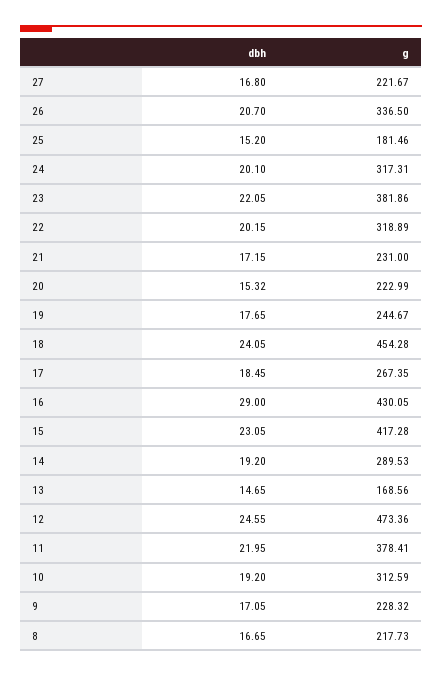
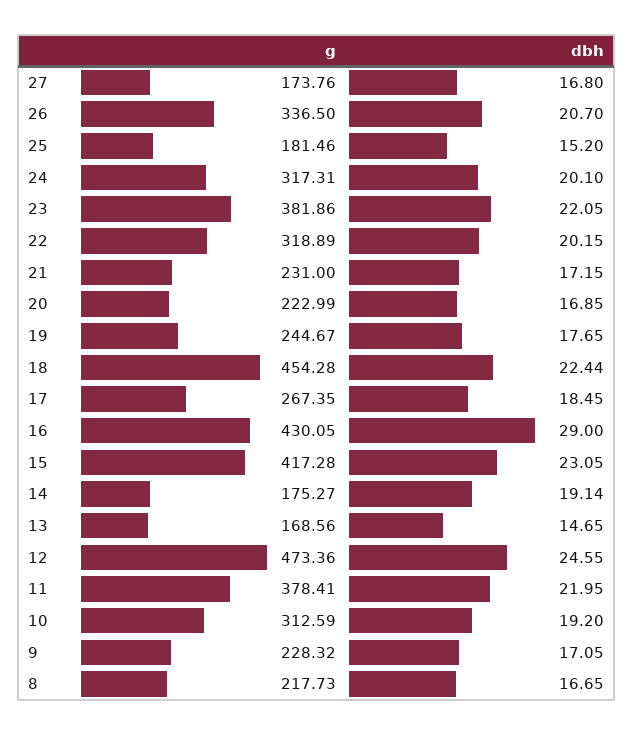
  {
    "dbh": {
      "27": 16.8,
      "26": 20.7,
      "25": 15.2,
      "24": 20.1,
      "23": 22.05,
      "22": 20.15,
      "21": 17.15,
-     "20": 15.32,
+     "20": 16.85,
      "19": 17.65,
-     "18": 24.05,
+     "18": 22.44,
      "17": 18.45,
      "16": 29,
      "15": 23.05,
-     "14": 19.2,
+     "14": 19.14,
      "13": 14.65,
      "12": 24.55,
      "11": 21.95,
      "10": 19.2,
      "9": 17.05,
      "8": 16.65
    },
    "g": {
-     "27": 221.67,
+     "27": 173.76,
      "26": 336.5,
      "25": 181.46,
      "24": 317.31,
      "23": 381.86,
      "22": 318.89,
      "21": 231,
      "20": 222.99,
      "19": 244.67,
      "18": 454.28,
      "17": 267.35,
      "16": 430.05,
      "15": 417.28,
-     "14": 289.53,
+     "14": 175.27,
      "13": 168.56,
      "12": 473.36,
      "11": 378.41,
      "10": 312.59,
      "9": 228.32,
      "8": 217.73
    }
  }

